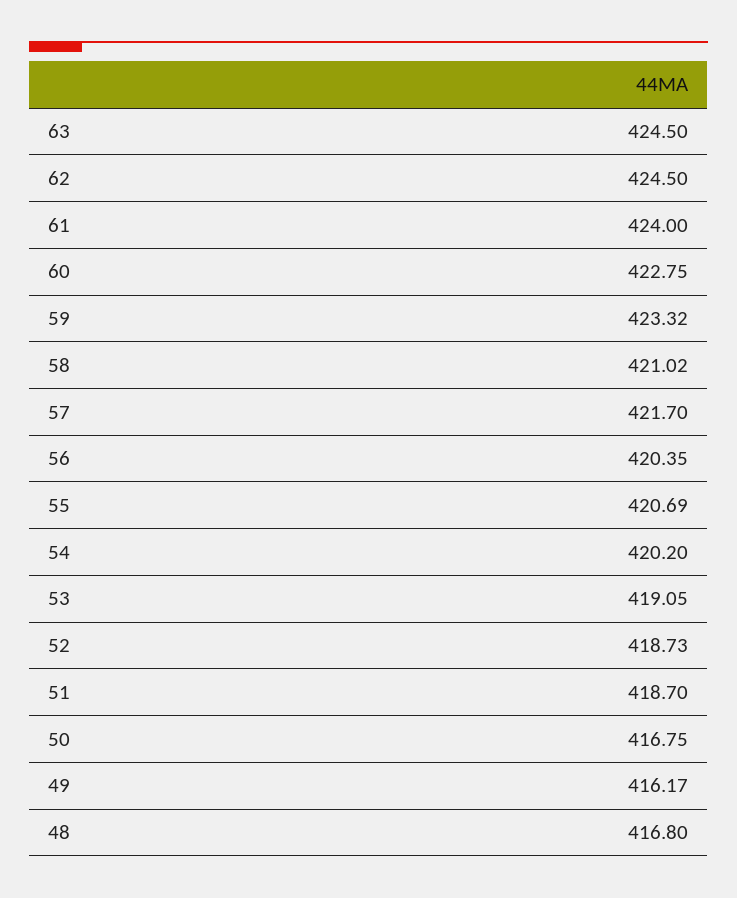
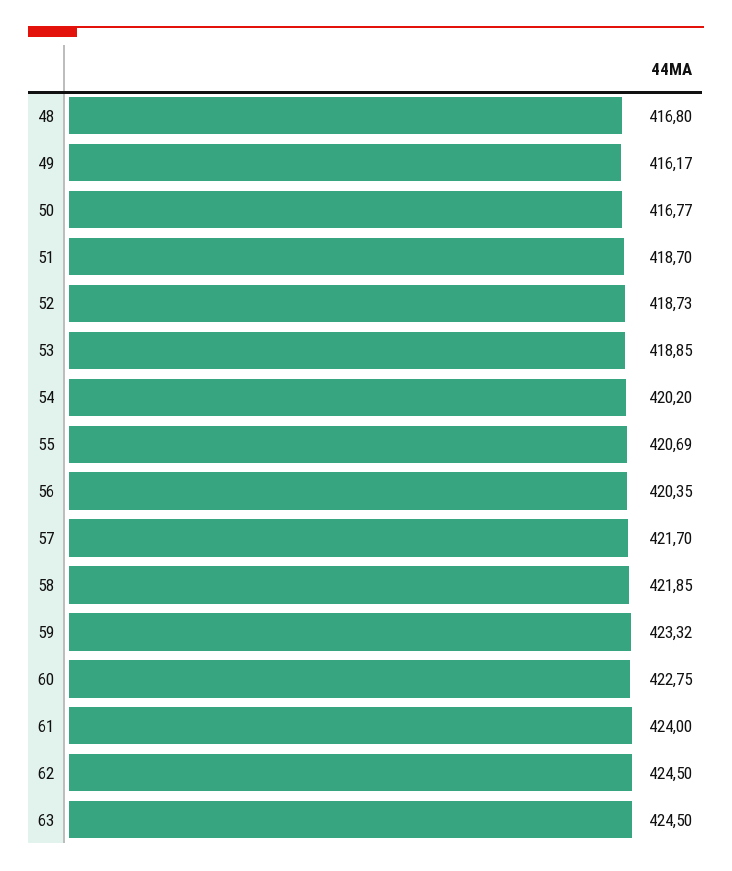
  {
    "63": 424.5,
    "62": 424.5,
    "61": 424,
    "60": 422.75,
    "59": 423.32,
-   "58": 421.02,
+   "58": 421.85,
    "57": 421.7,
    "56": 420.35,
    "55": 420.69,
    "54": 420.2,
-   "53": 419.05,
+   "53": 418.85,
    "52": 418.73,
    "51": 418.7,
-   "50": 416.75,
+   "50": 416.77,
    "49": 416.17,
    "48": 416.8
  }

